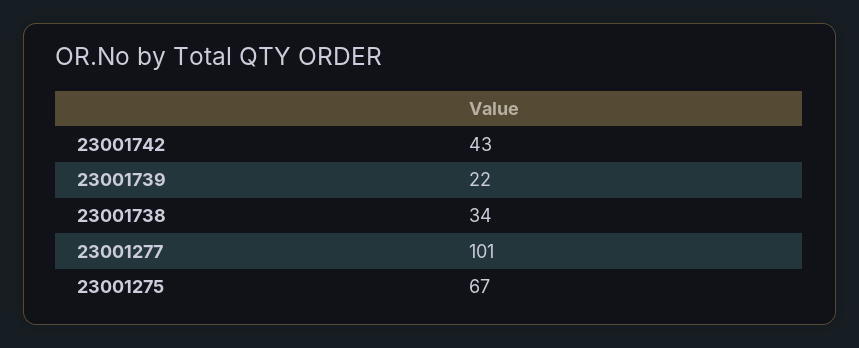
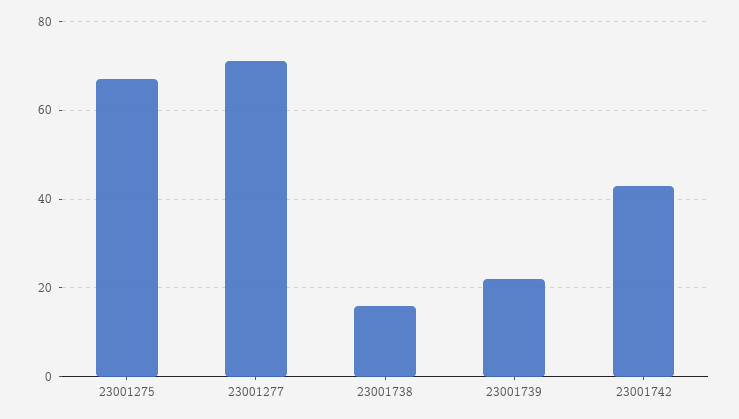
  {
    "23001742": 43,
    "23001739": 22,
-   "23001738": 34,
+   "23001738": 15,
-   "23001277": 101,
+   "23001277": 70,
    "23001275": 67
  }

